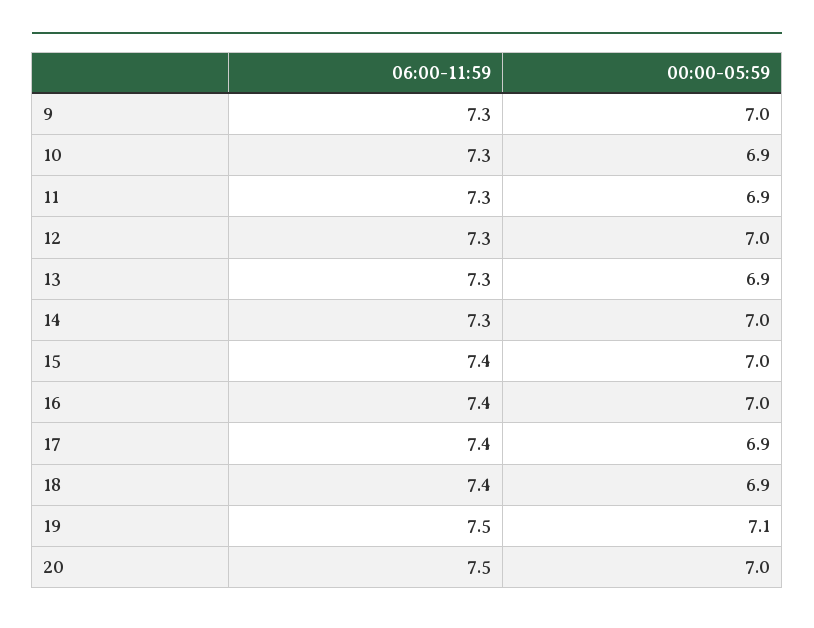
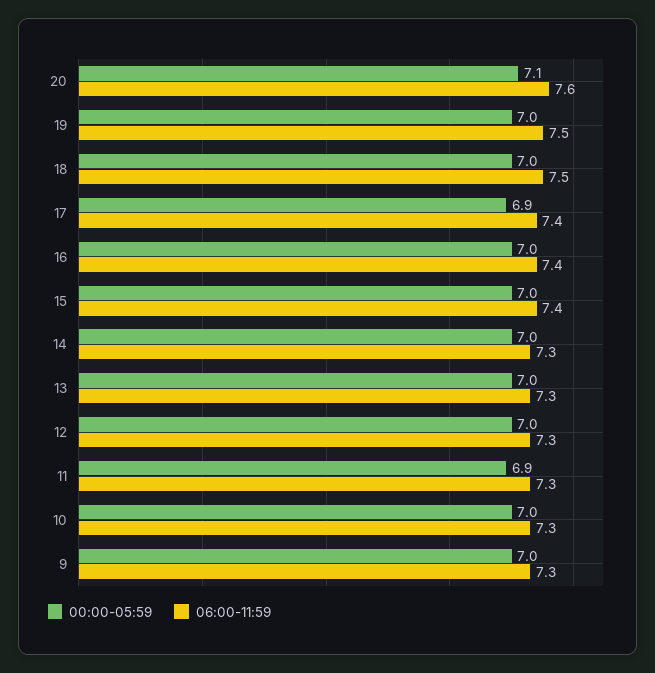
  {
    "06:00-11:59": {
      "9": 7.3,
      "10": 7.3,
      "11": 7.3,
      "12": 7.3,
      "13": 7.3,
      "14": 7.3,
      "15": 7.4,
      "16": 7.4,
      "17": 7.4,
-     "18": 7.4,
+     "18": 7.5,
      "19": 7.5,
-     "20": 7.5
+     "20": 7.6
    },
    "00:00-05:59": {
      "9": 7,
-     "10": 6.9,
+     "10": 7,
      "11": 6.9,
      "12": 7,
-     "13": 6.9,
+     "13": 7,
      "14": 7,
      "15": 7,
      "16": 7,
      "17": 6.9,
-     "18": 6.9,
+     "18": 7,
-     "19": 7.1,
+     "19": 7,
-     "20": 7
+     "20": 7.1
    }
  }

